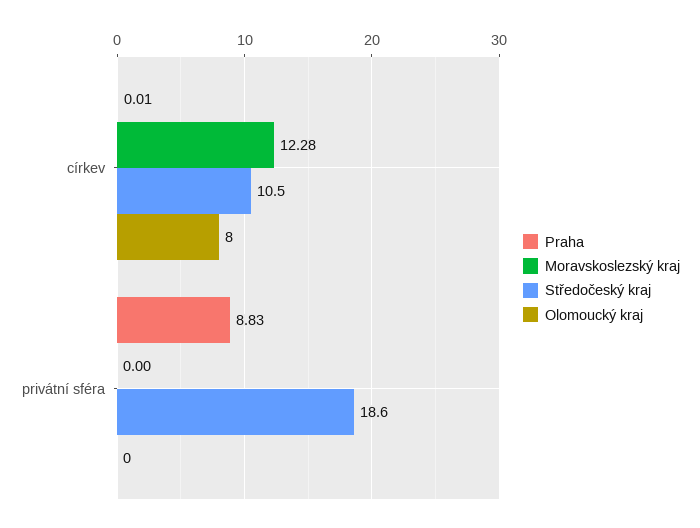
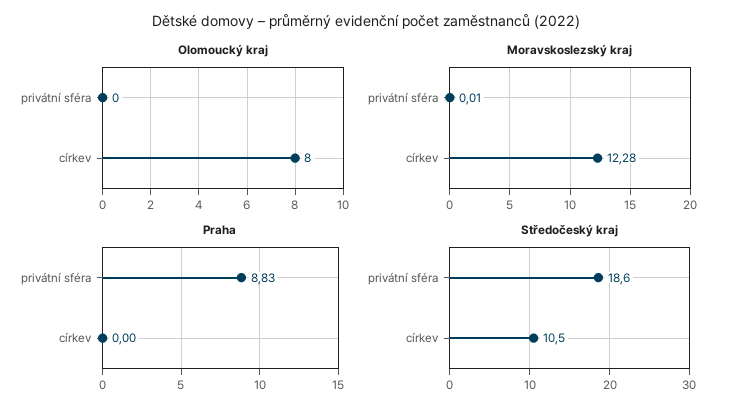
  {
    "Praha": {
-     "církev": 0.01,
+     "církev": 0,
      "privátní sféra": 8.83
    },
    "Moravskoslezský kraj": {
      "církev": 12.28,
-     "privátní sféra": 0
+     "privátní sféra": 0.01
    },
    "Středočeský kraj": {
      "církev": 10.5,
      "privátní sféra": 18.6
    },
    "Olomoucký kraj": {
      "církev": 8,
      "privátní sféra": 0
    }
  }

